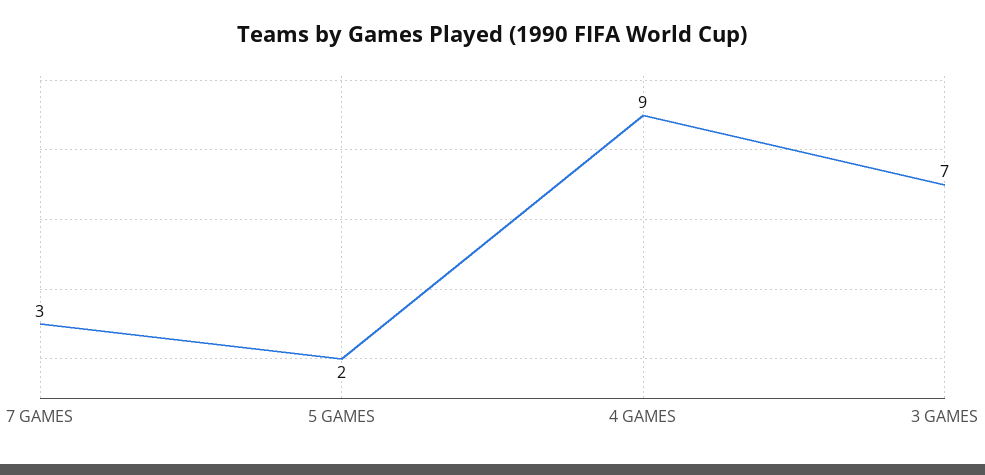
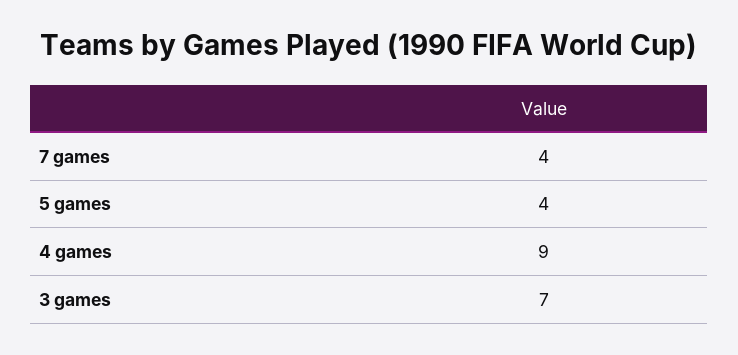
  {
-   "7 GAMES": 3,
+   "7 GAMES": 4,
-   "5 GAMES": 2,
+   "5 GAMES": 4,
    "4 GAMES": 9,
    "3 GAMES": 7
  }

